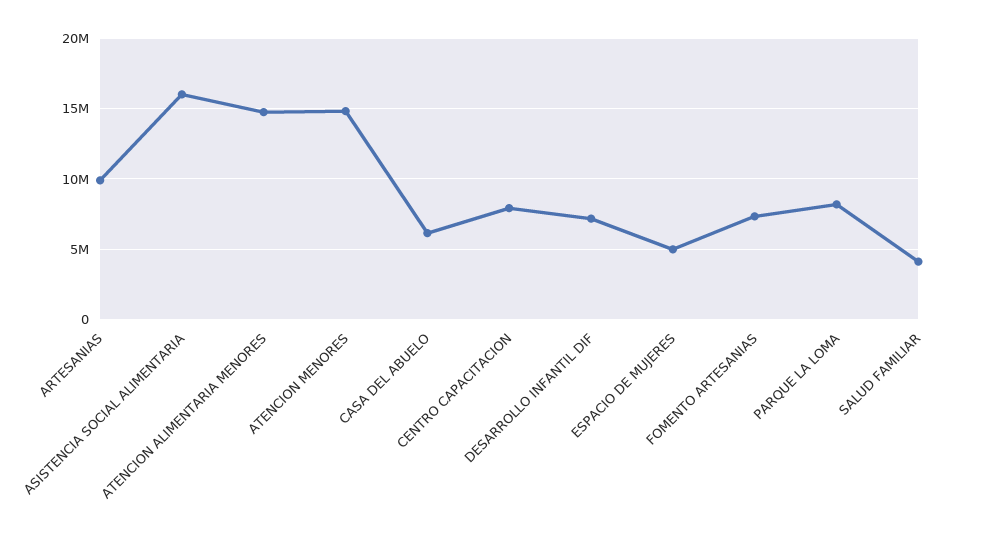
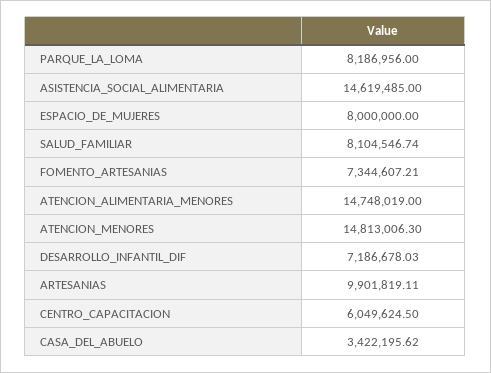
  {
    "ARTESANIAS": 9901819.11,
-   "ASISTENCIA SOCIAL ALIMENTARIA": 16000000,
+   "ASISTENCIA SOCIAL ALIMENTARIA": 14619485,
    "ATENCION ALIMENTARIA MENORES": 14748019,
    "ATENCION MENORES": 14813006.3,
-   "CASA DEL ABUELO": 6000000,
+   "CASA DEL ABUELO": 3422195.62,
-   "CENTRO CAPACITACION": 8000000,
+   "CENTRO CAPACITACION": 6049624.5,
    "DESARROLLO INFANTIL DIF": 7186678.03,
-   "ESPACIO DE MUJERES": 5000000,
+   "ESPACIO DE MUJERES": 8000000,
    "FOMENTO ARTESANIAS": 7344607.21,
    "PARQUE LA LOMA": 8186956,
-   "SALUD FAMILIAR": 4000000
+   "SALUD FAMILIAR": 8104546.74
  }

